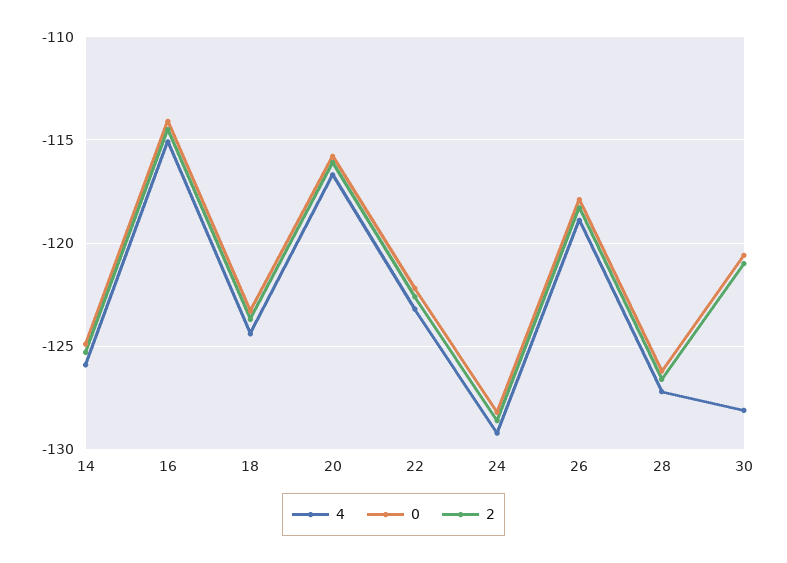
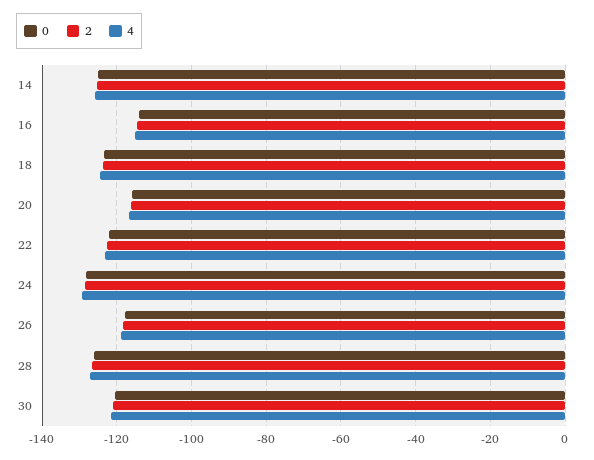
  {
    "4": {
      "14": -126,
      "16": -115,
      "18": -124.5,
      "20": -116.5,
      "22": -123,
      "24": -129,
      "26": -119,
      "28": -127,
-     "30": -128
+     "30": -122
    },
    "0": {
      "14": -125,
      "16": -114,
      "18": -123.5,
      "20": -116,
      "22": -122,
      "24": -128,
      "26": -118,
      "28": -126,
      "30": -120.5
    },
    "2": {
      "14": -125.5,
      "16": -114.5,
      "18": -123.5,
      "20": -116,
      "22": -122.5,
      "24": -128.5,
      "26": -118.5,
      "28": -126.5,
      "30": -121
    }
  }

